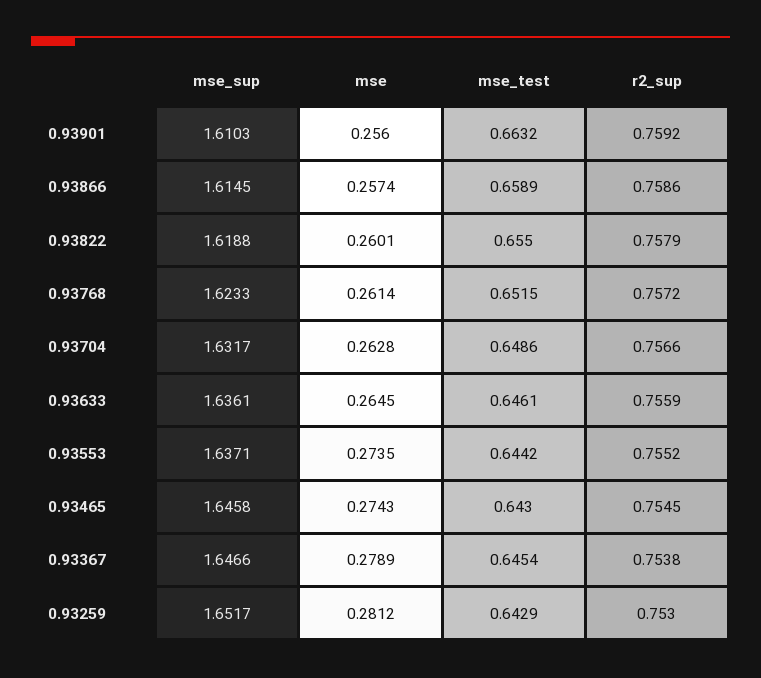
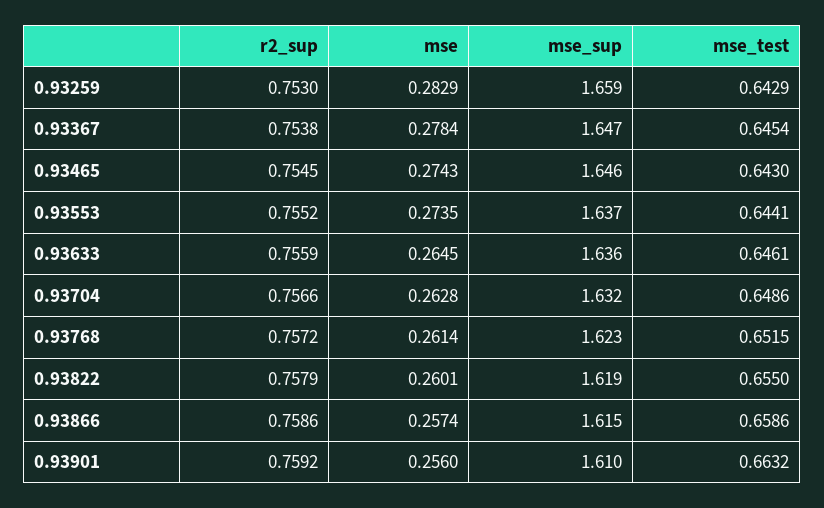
  {
    "mse_sup": {
      "0.93901": 1.6103,
      "0.93866": 1.6145,
      "0.93822": 1.6188,
      "0.93768": 1.6233,
      "0.93704": 1.6317,
      "0.93633": 1.6361,
      "0.93553": 1.6371,
      "0.93465": 1.6458,
      "0.93367": 1.6466,
-     "0.93259": 1.6517
+     "0.93259": 1.659
    },
    "mse": {
      "0.93901": 0.256,
      "0.93866": 0.2574,
      "0.93822": 0.2601,
      "0.93768": 0.2614,
      "0.93704": 0.2628,
      "0.93633": 0.2645,
      "0.93553": 0.2735,
      "0.93465": 0.2743,
-     "0.93367": 0.2789,
+     "0.93367": 0.2784,
-     "0.93259": 0.2812
+     "0.93259": 0.2829
    },
    "mse_test": {
      "0.93901": 0.6632,
-     "0.93866": 0.6589,
+     "0.93866": 0.6586,
      "0.93822": 0.655,
      "0.93768": 0.6515,
      "0.93704": 0.6486,
      "0.93633": 0.6461,
-     "0.93553": 0.6442,
+     "0.93553": 0.6441,
      "0.93465": 0.643,
      "0.93367": 0.6454,
      "0.93259": 0.6429
    },
    "r2_sup": {
      "0.93901": 0.7592,
      "0.93866": 0.7586,
      "0.93822": 0.7579,
      "0.93768": 0.7572,
      "0.93704": 0.7566,
      "0.93633": 0.7559,
      "0.93553": 0.7552,
      "0.93465": 0.7545,
      "0.93367": 0.7538,
      "0.93259": 0.753
    }
  }

